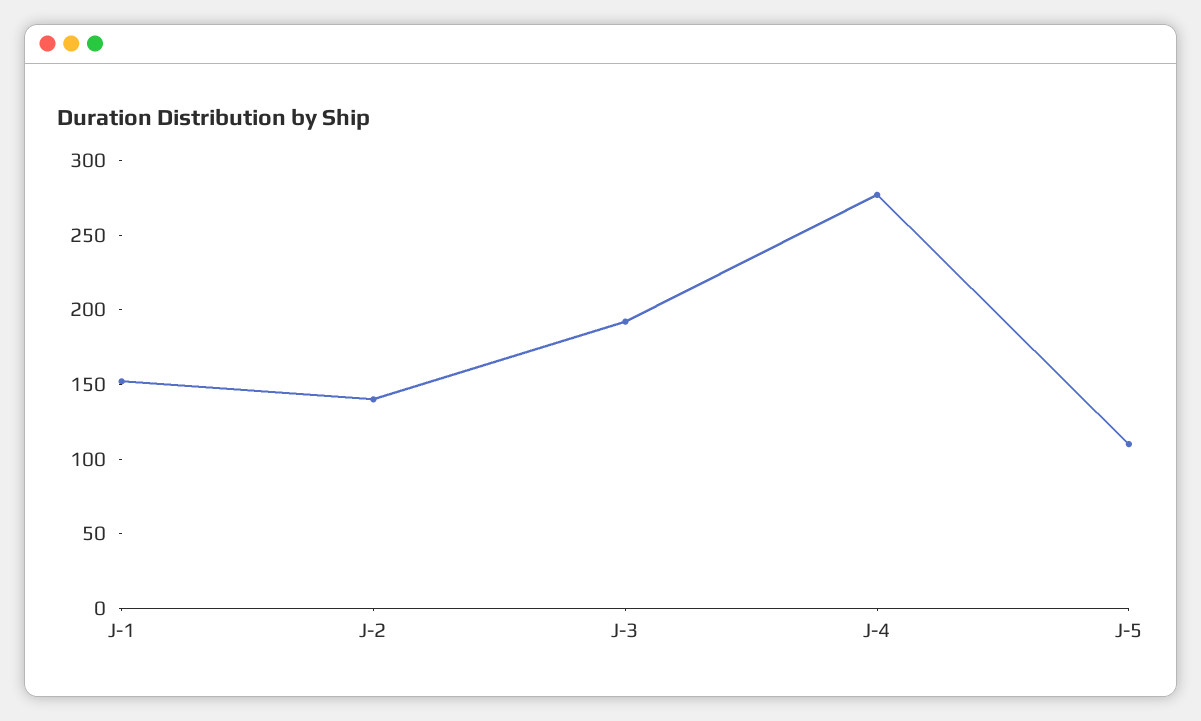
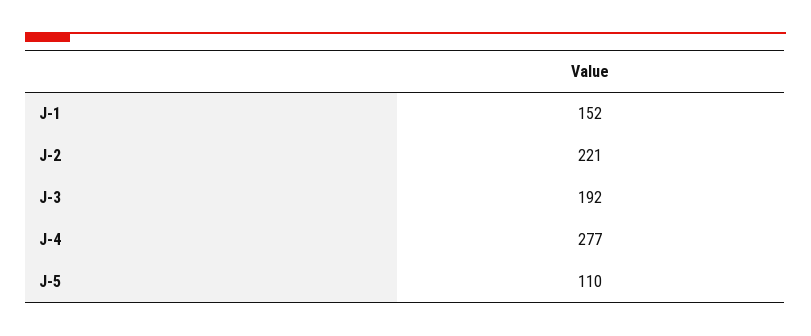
  {
    "J-1": 152,
-   "J-2": 140,
+   "J-2": 221,
    "J-3": 192,
    "J-4": 277,
    "J-5": 110
  }

